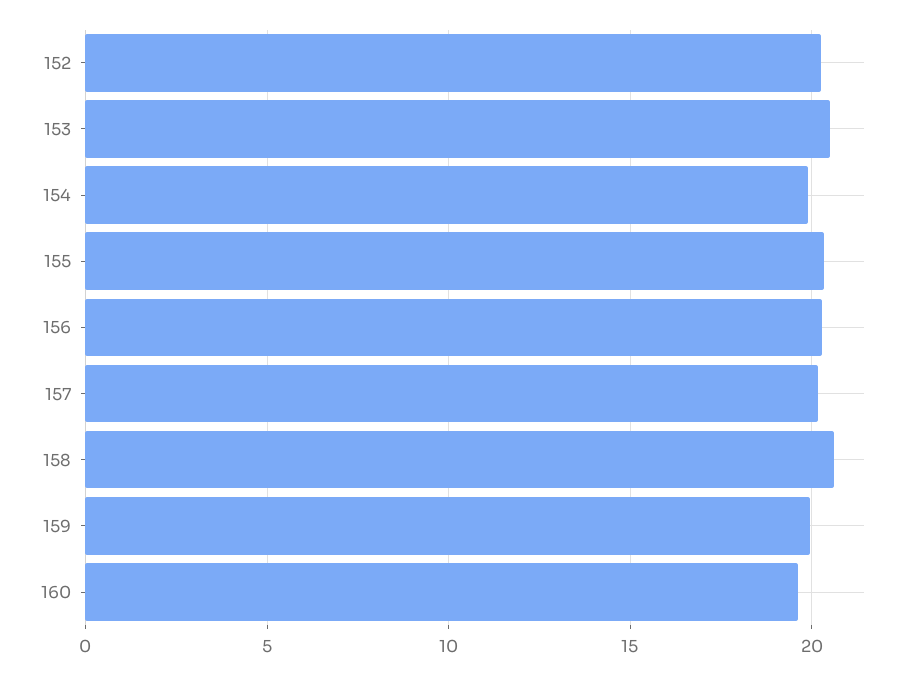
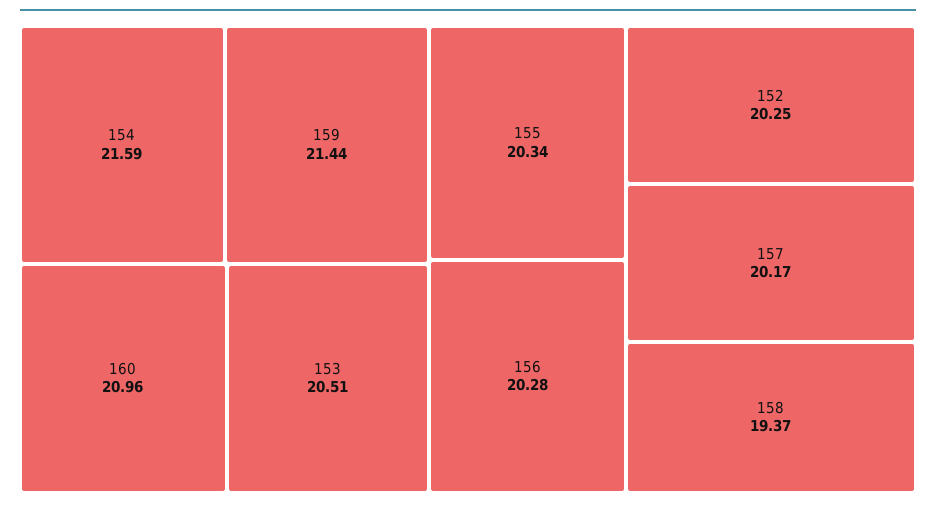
  {
    "152": 20.25,
    "153": 20.51,
-   "154": 20,
+   "154": 21.59,
    "155": 20.34,
    "156": 20.28,
    "157": 20.17,
-   "158": 20.5,
+   "158": 19.37,
-   "159": 20,
+   "159": 21.44,
-   "160": 19.5
+   "160": 20.96
  }

